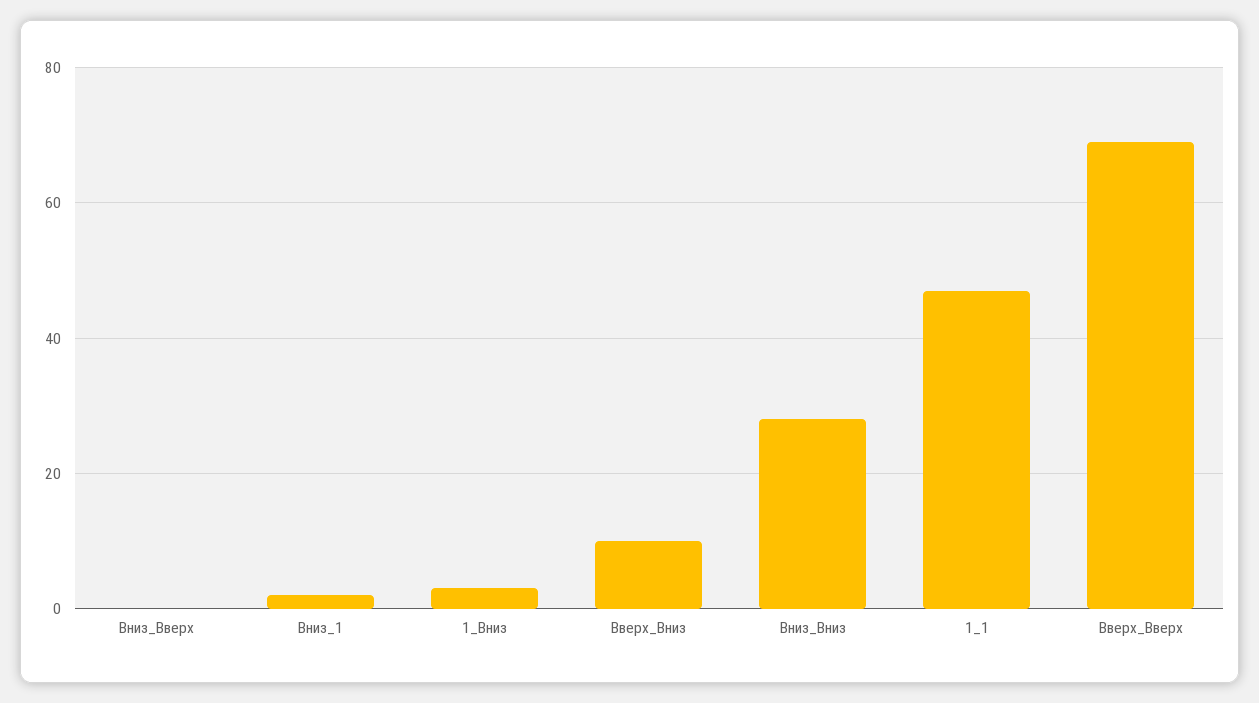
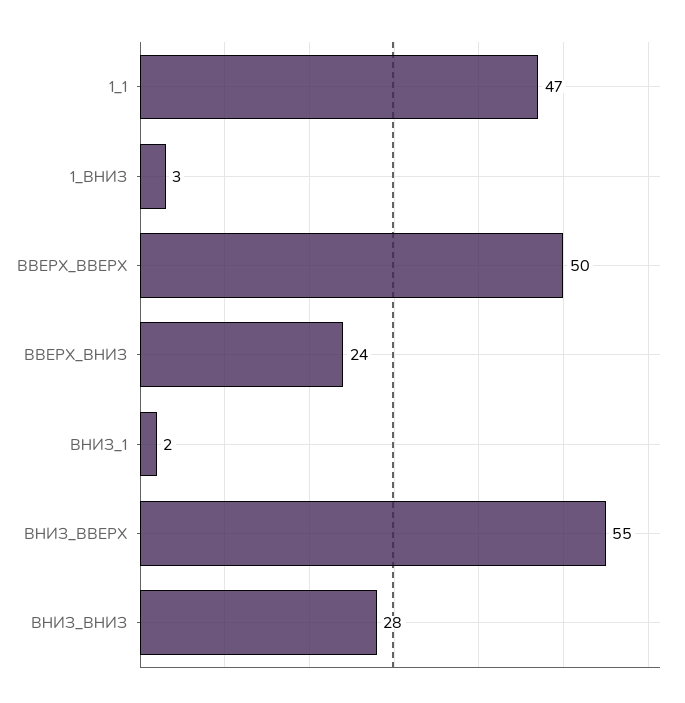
  {
-   "Вниз_Вверх": 0,
+   "Вниз_Вверх": 55,
    "Вниз_1": 2,
    "1_Вниз": 3,
-   "Вверх_Вниз": 10,
+   "Вверх_Вниз": 24,
    "Вниз_Вниз": 28,
    "1_1": 47,
-   "Вверх_Вверх": 70
+   "Вверх_Вверх": 50
  }

